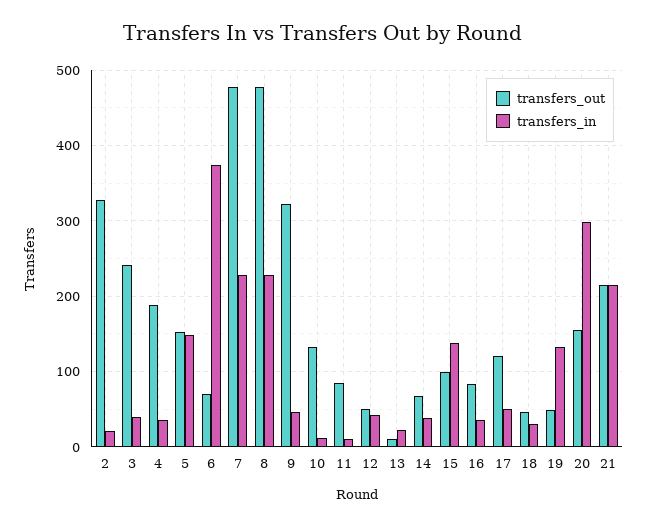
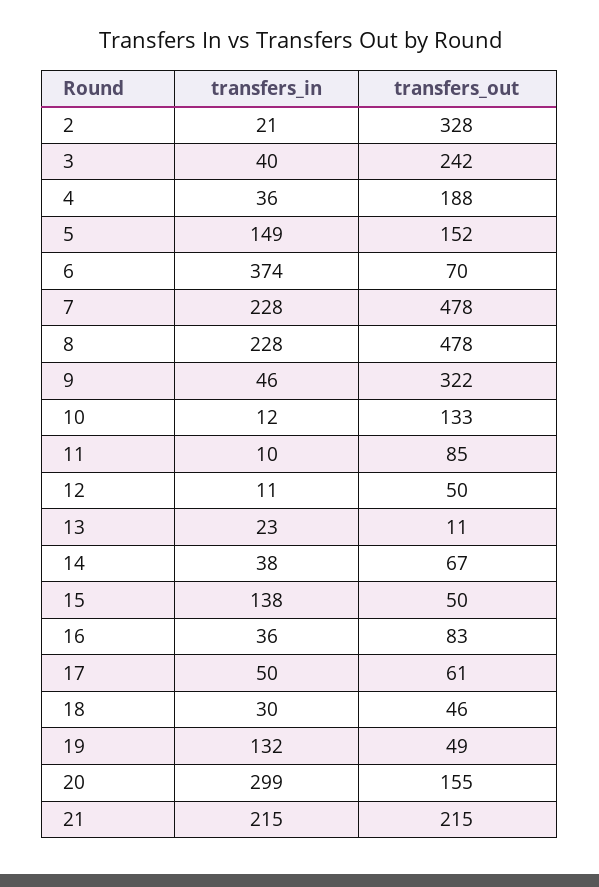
  {
    "transfers_out": {
      "2": 328,
      "3": 242,
      "4": 188,
      "5": 152,
      "6": 70,
      "7": 478,
      "8": 478,
      "9": 322,
      "10": 133,
      "11": 85,
      "12": 50,
      "13": 11,
      "14": 67,
-     "15": 100,
+     "15": 50,
      "16": 83,
-     "17": 120,
+     "17": 61,
      "18": 46,
      "19": 49,
      "20": 155,
      "21": 215
    },
    "transfers_in": {
      "2": 21,
      "3": 40,
      "4": 36,
      "5": 149,
      "6": 374,
      "7": 228,
      "8": 228,
      "9": 46,
      "10": 12,
      "11": 10,
-     "12": 40,
+     "12": 11,
      "13": 23,
      "14": 38,
      "15": 138,
      "16": 36,
      "17": 50,
      "18": 30,
      "19": 132,
      "20": 299,
      "21": 215
    }
  }

